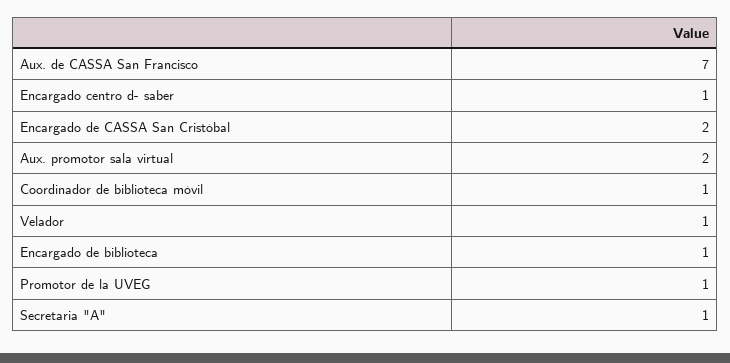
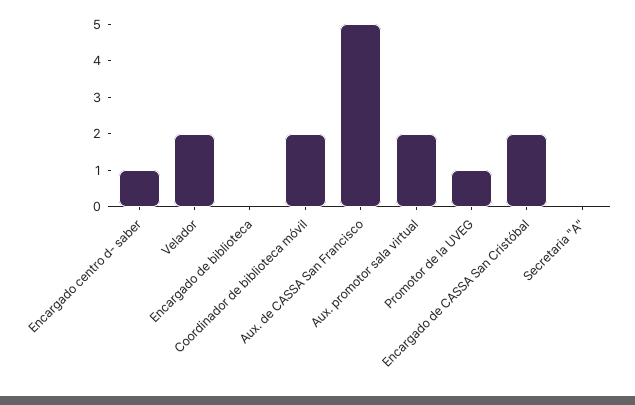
  {
-   "Aux. de CASSA San Francisco": 7,
+   "Aux. de CASSA San Francisco": 5,
    "Encargado centro d- saber": 1,
    "Encargado de CASSA San Cristóbal": 2,
    "Aux. promotor sala virtual": 2,
-   "Coordinador de biblioteca móvil": 1,
+   "Coordinador de biblioteca móvil": 2,
-   "Velador": 1,
+   "Velador": 2,
-   "Encargado de biblioteca": 1,
+   "Encargado de biblioteca": 0,
    "Promotor de la UVEG": 1,
-   "Secretaria \"A\"": 1
+   "Secretaria \"A\"": 0
  }

